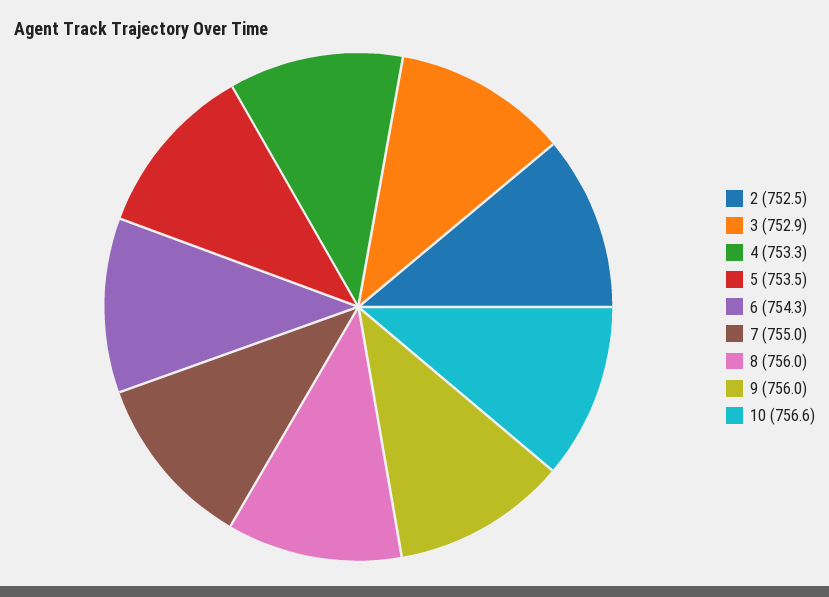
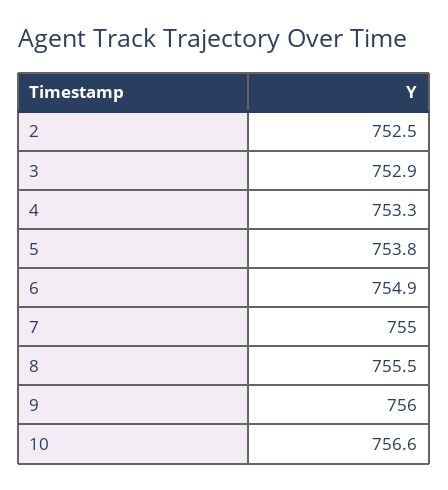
  {
    "2": 752.5,
    "3": 752.9,
    "4": 753.3,
-   "5": 753.5,
+   "5": 753.8,
-   "6": 754.3,
+   "6": 754.9,
    "7": 755,
-   "8": 756,
+   "8": 755.5,
    "9": 756,
    "10": 756.6
  }

